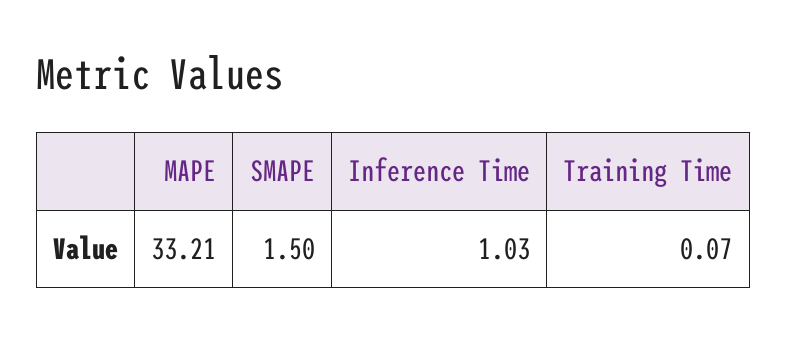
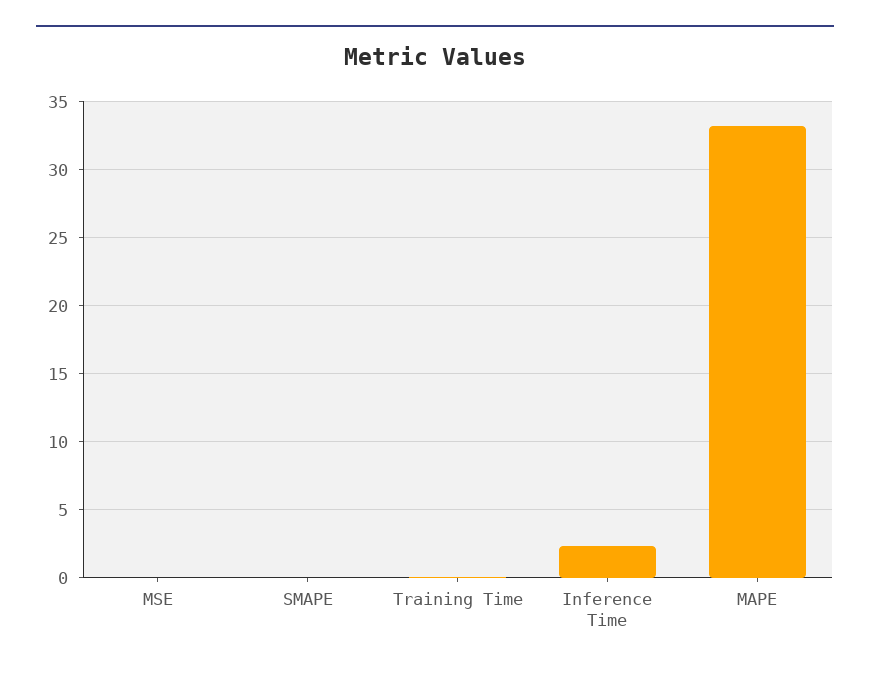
  {
    "MAPE": 33.21,
-   "SMAPE": 1.5,
+   "SMAPE": 0,
-   "Inference Time": 1.03,
+   "Inference Time": 2.5,
-   "Training Time": 0.07
+   "Training Time": 0.07,
+   "MSE": 0
  }

